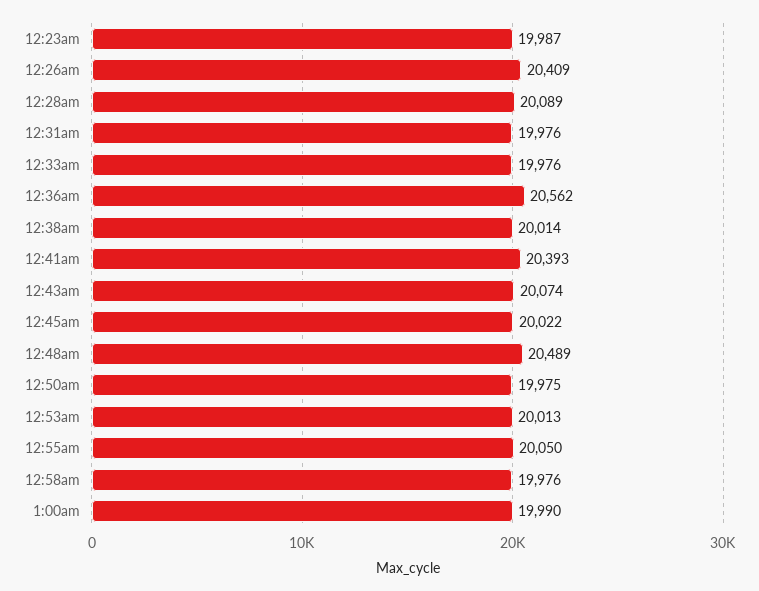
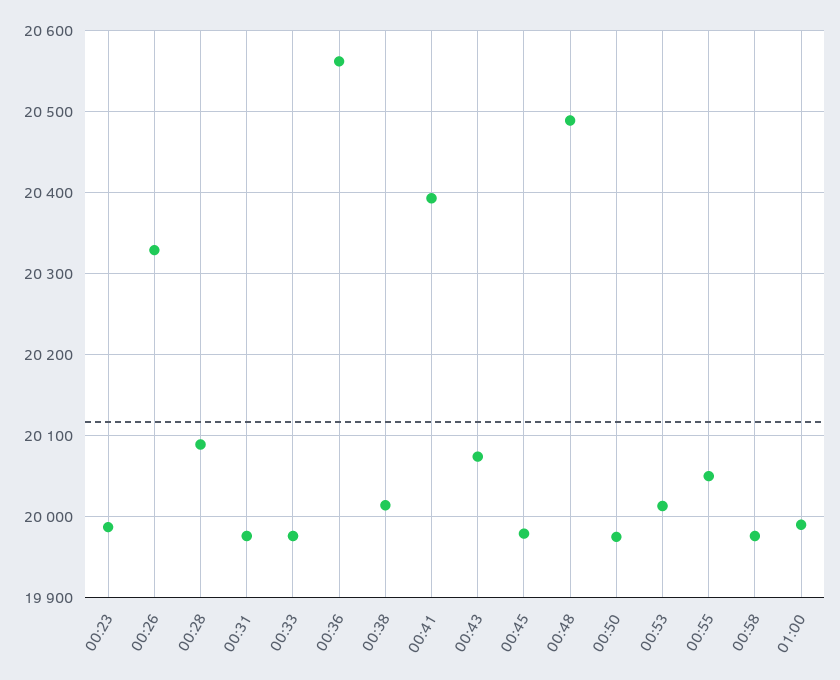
  {
    "12:23am": 19987,
-   "12:26am": 20409,
+   "12:26am": 20330,
    "12:28am": 20089,
    "12:31am": 19976,
    "12:33am": 19976,
    "12:36am": 20562,
    "12:38am": 20014,
    "12:41am": 20393,
    "12:43am": 20074,
-   "12:45am": 20022,
+   "12:45am": 19980,
    "12:48am": 20489,
    "12:50am": 19975,
    "12:53am": 20013,
    "12:55am": 20050,
    "12:58am": 19976,
    "1:00am": 19990
  }

